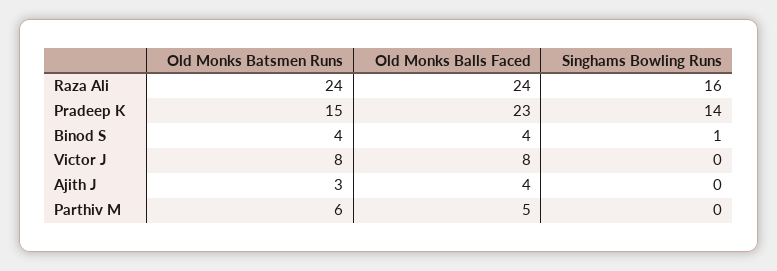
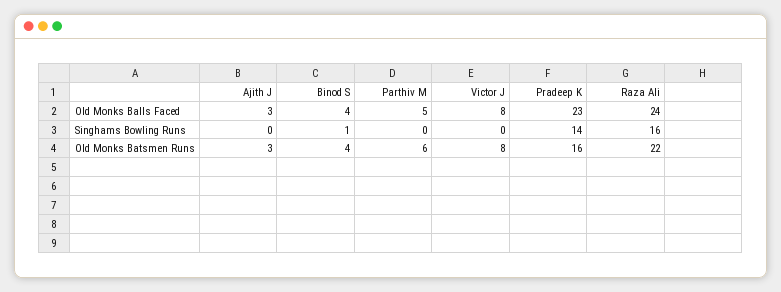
  {
    "Old Monks Batsmen Runs": {
-     "Raza Ali": 24,
+     "Raza Ali": 22,
-     "Pradeep K": 15,
+     "Pradeep K": 16,
      "Binod S": 4,
      "Victor J": 8,
      "Ajith J": 3,
      "Parthiv M": 6
    },
    "Old Monks Balls Faced": {
      "Raza Ali": 24,
      "Pradeep K": 23,
      "Binod S": 4,
      "Victor J": 8,
-     "Ajith J": 4,
+     "Ajith J": 3,
      "Parthiv M": 5
    },
    "Singhams Bowling Runs": {
      "Raza Ali": 16,
      "Pradeep K": 14,
      "Binod S": 1,
      "Victor J": 0,
      "Ajith J": 0,
      "Parthiv M": 0
    }
  }

